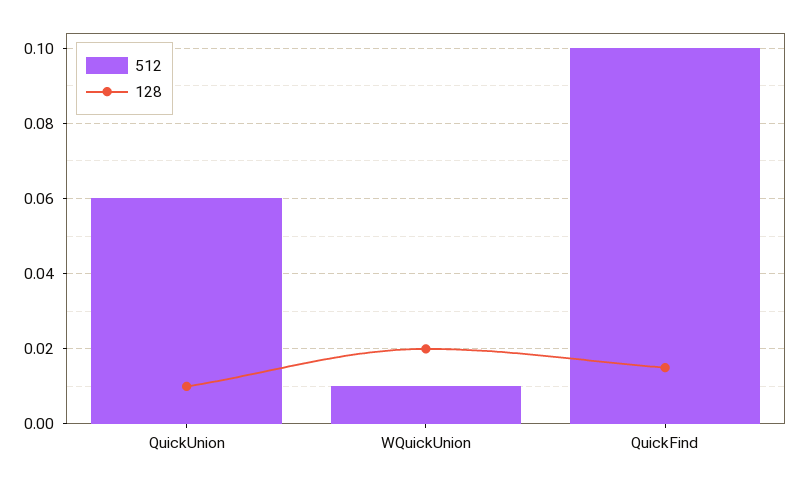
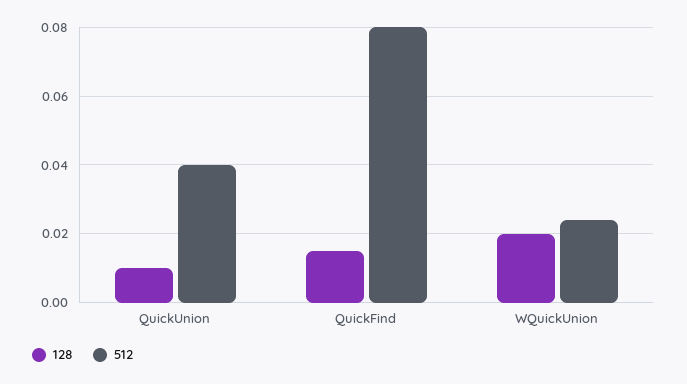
  {
    "512": {
-     "QuickUnion": 0.06,
+     "QuickUnion": 0.04,
-     "WQuickUnion": 0.01,
+     "WQuickUnion": 0.025,
-     "QuickFind": 0.1
+     "QuickFind": 0.08
    },
    "128": {
      "QuickUnion": 0.01,
      "WQuickUnion": 0.02,
      "QuickFind": 0.015
    }
  }

